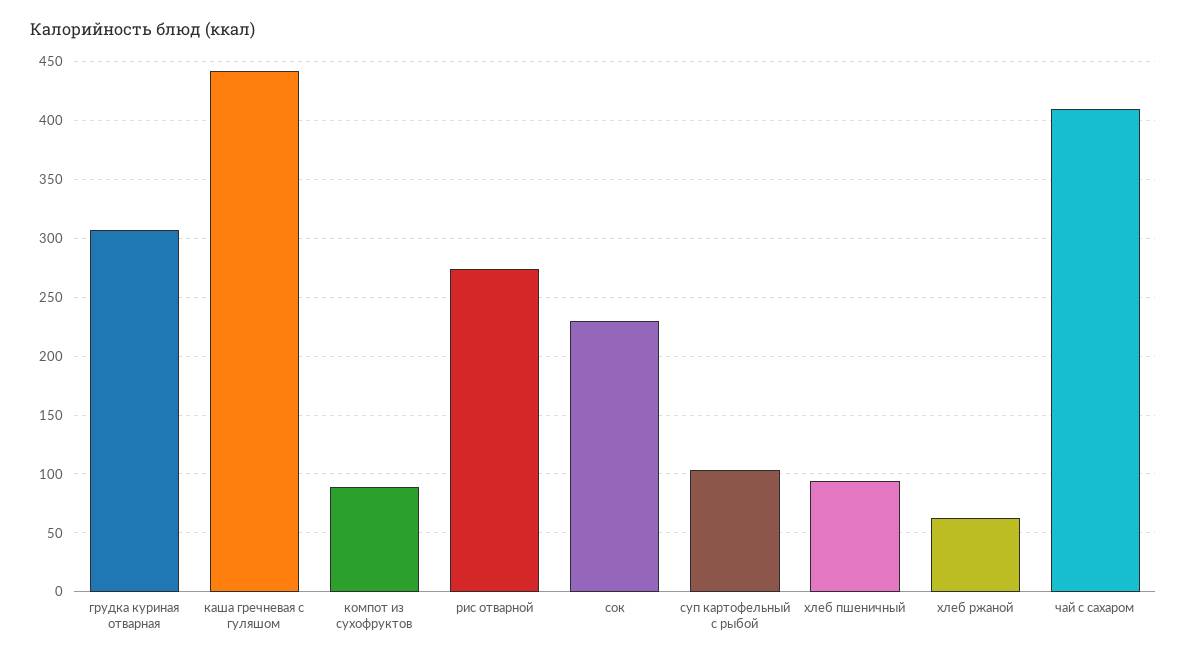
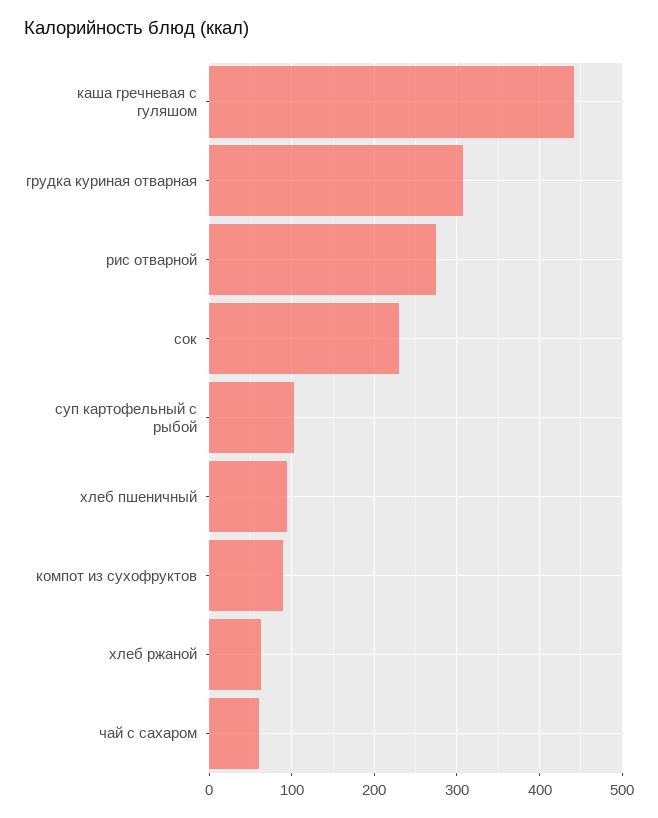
  {
    "грудка куриная отварная": 310,
    "каша гречневая с гуляшом": 440,
    "компот из сухофруктов": 90,
    "рис отварной": 270,
    "сок": 230,
    "суп картофельный с рыбой": 100,
    "хлеб пшеничный": 90,
    "хлеб ржаной": 60,
-   "чай с сахаром": 410
+   "чай с сахаром": 60
  }

